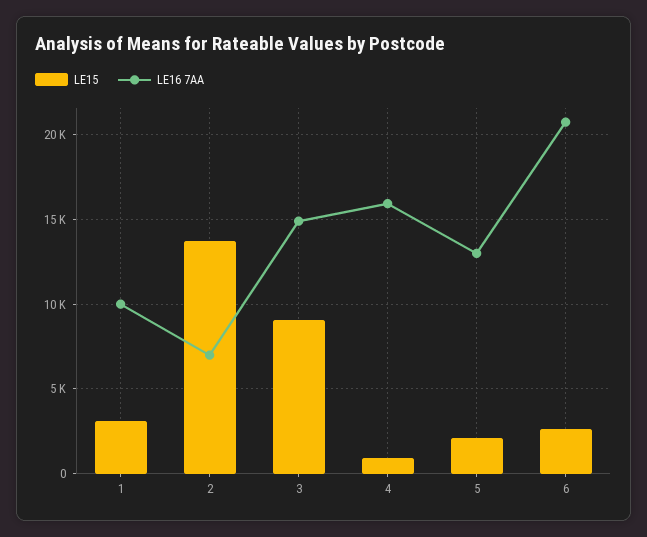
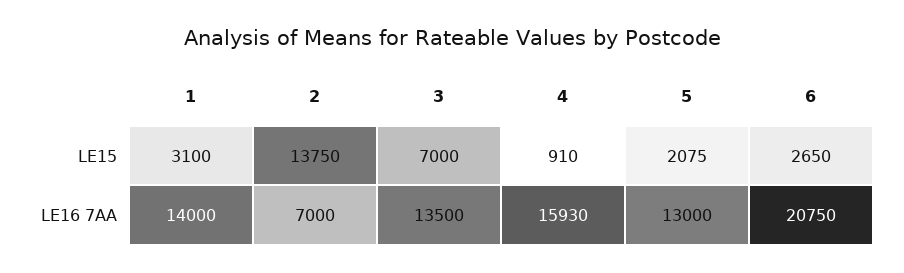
  {
    "LE15": {
      "1": 3100,
      "2": 13750,
-     "3": 9000,
+     "3": 7000,
      "4": 910,
      "5": 2075,
      "6": 2650
    },
    "LE16 7AA": {
-     "1": 10000,
+     "1": 14000,
      "2": 7000,
-     "3": 15000,
+     "3": 13500,
      "4": 15930,
      "5": 13000,
      "6": 20750
    }
  }

